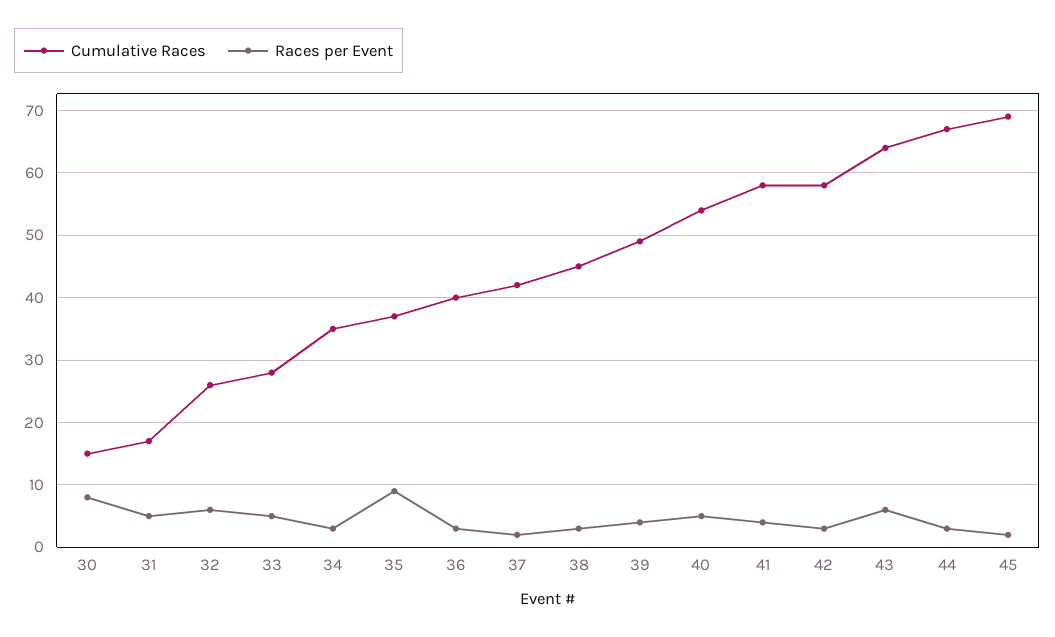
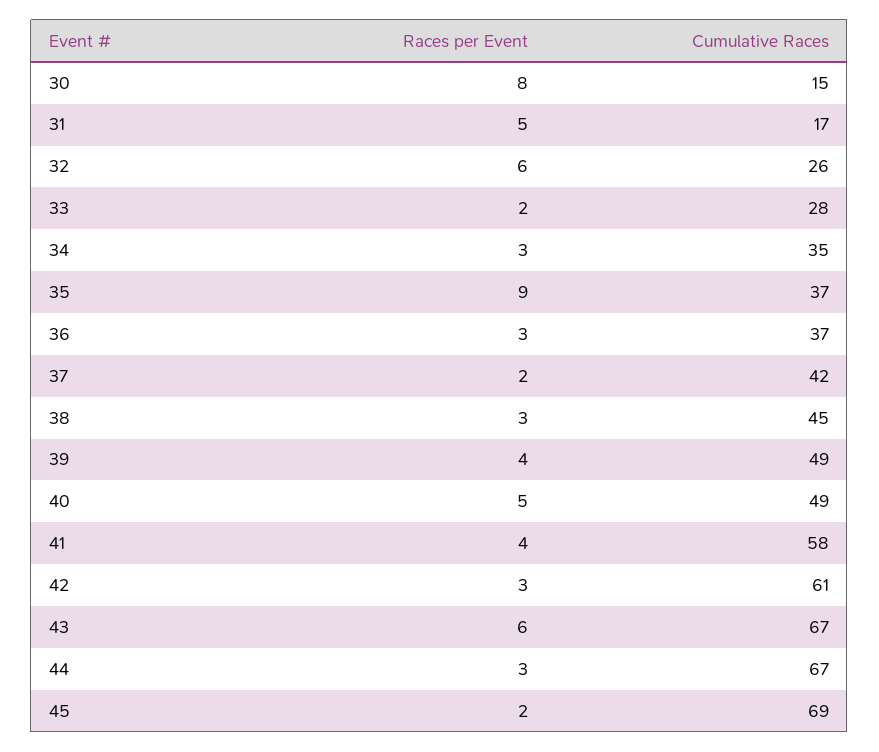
  {
    "Cumulative Races": {
      "30": 15,
      "31": 17,
      "32": 26,
      "33": 28,
      "34": 35,
      "35": 37,
-     "36": 40,
+     "36": 37,
      "37": 42,
      "38": 45,
      "39": 49,
-     "40": 54,
+     "40": 49,
      "41": 58,
-     "42": 58,
+     "42": 61,
-     "43": 64,
+     "43": 67,
      "44": 67,
      "45": 69
    },
    "Races per Event": {
      "30": 8,
      "31": 5,
      "32": 6,
-     "33": 5,
+     "33": 2,
      "34": 3,
      "35": 9,
      "36": 3,
      "37": 2,
      "38": 3,
      "39": 4,
      "40": 5,
      "41": 4,
      "42": 3,
      "43": 6,
      "44": 3,
      "45": 2
    }
  }

